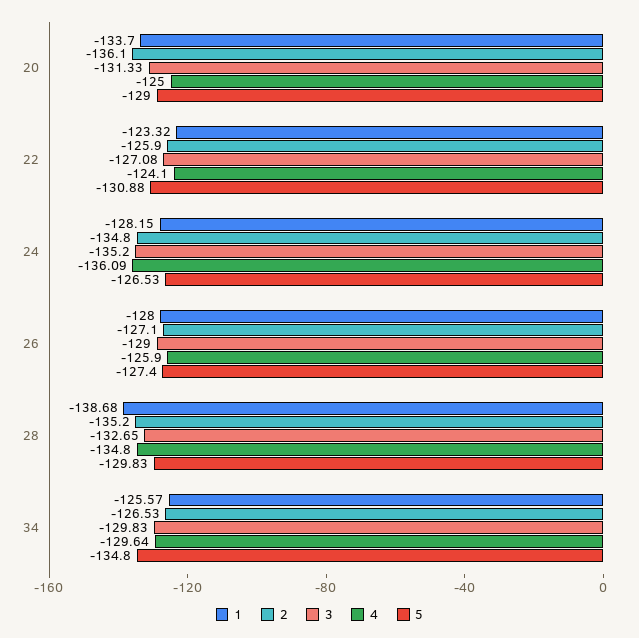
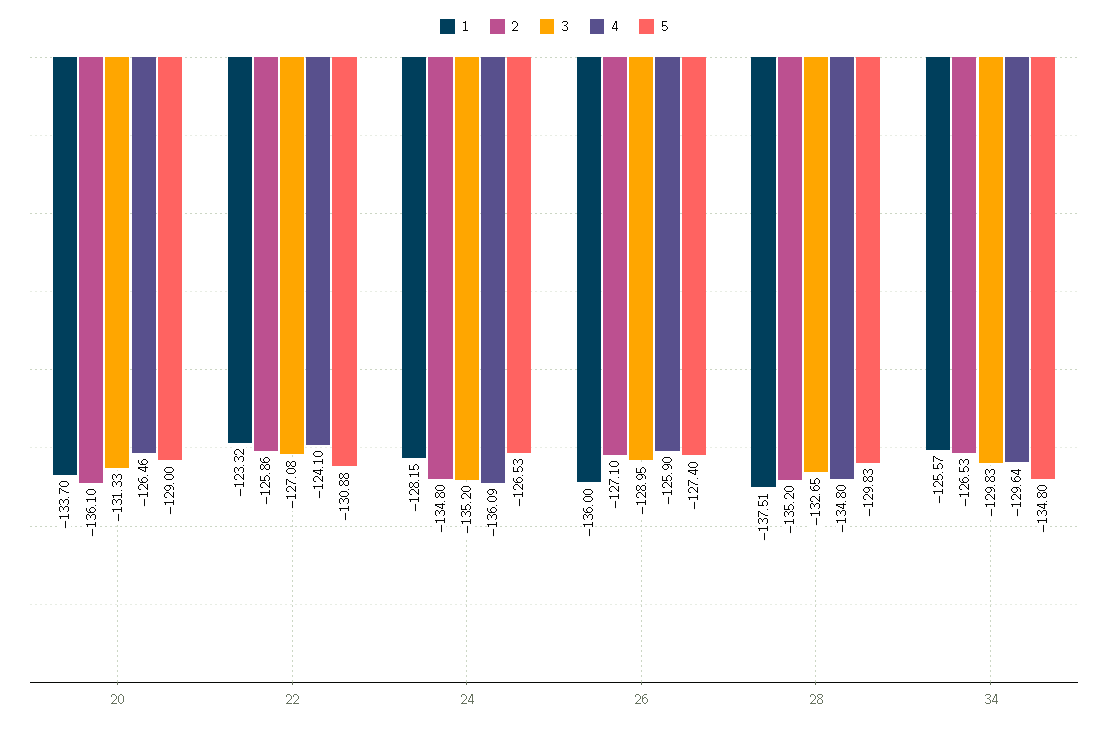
  {
    "1": {
      "20": -133.7,
      "22": -123.32,
      "24": -128.15,
-     "26": -128,
+     "26": -136,
-     "28": -138.68,
+     "28": -137.51,
      "34": -125.57
    },
    "2": {
      "20": -136.1,
-     "22": -125.9,
+     "22": -125.86,
      "24": -134.8,
      "26": -127.1,
      "28": -135.2,
      "34": -126.53
    },
    "3": {
      "20": -131.33,
      "22": -127.08,
      "24": -135.2,
-     "26": -129,
+     "26": -128.95,
      "28": -132.65,
      "34": -129.83
    },
    "4": {
-     "20": -125,
+     "20": -126.46,
      "22": -124.1,
      "24": -136.09,
      "26": -125.9,
      "28": -134.8,
      "34": -129.64
    },
    "5": {
      "20": -129,
      "22": -130.88,
      "24": -126.53,
      "26": -127.4,
      "28": -129.83,
      "34": -134.8
    }
  }

